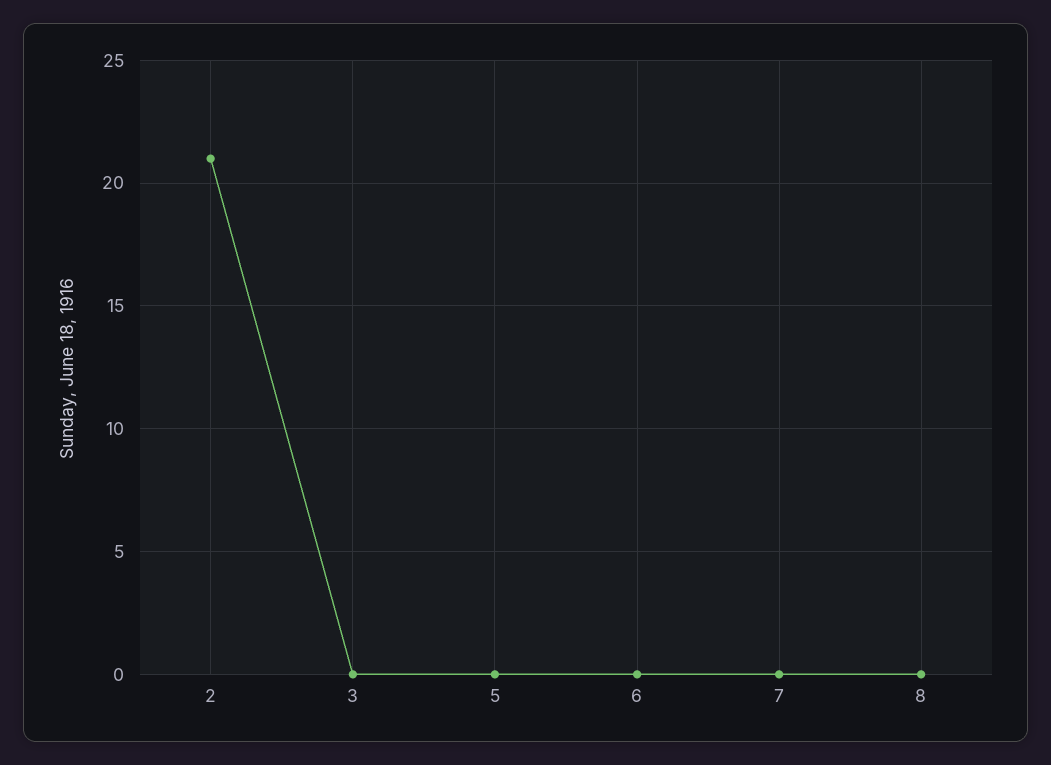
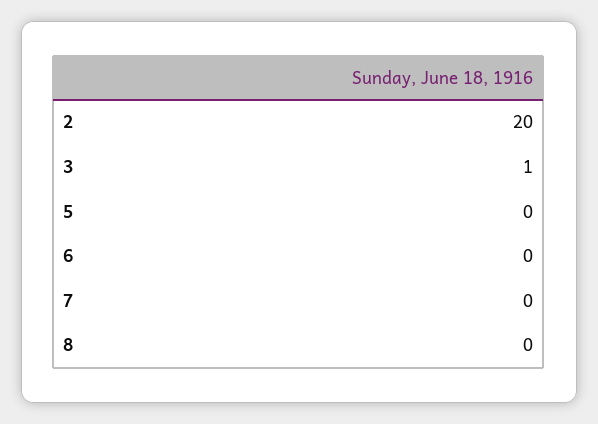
  {
-   "2": 21,
+   "2": 20,
-   "3": 0,
+   "3": 1,
    "5": 0,
    "6": 0,
    "7": 0,
    "8": 0
  }

